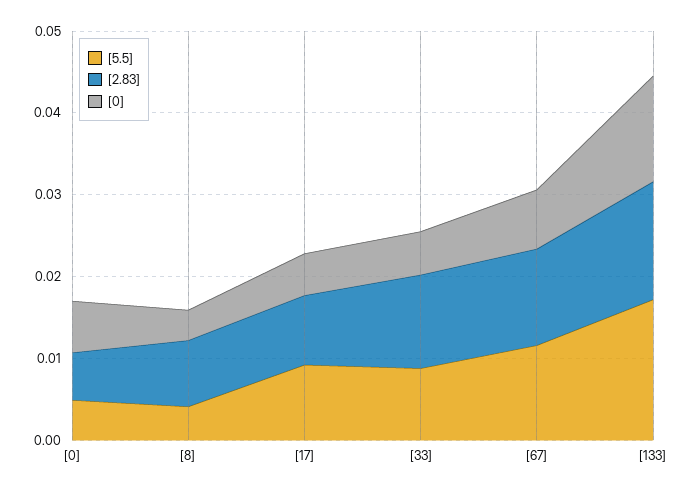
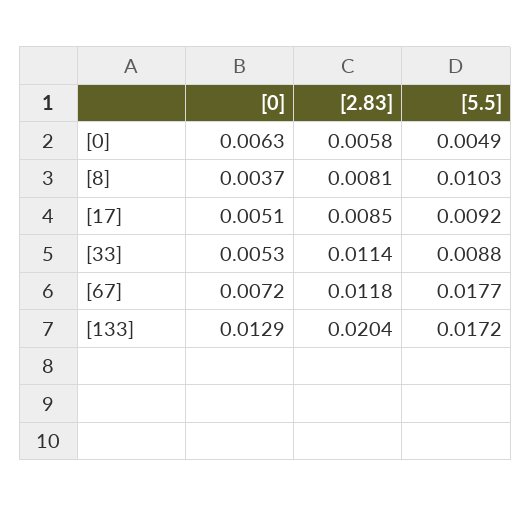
  {
    "[5.5]": {
      "[0]": 0.0049,
-     "[8]": 0.004,
+     "[8]": 0.0103,
      "[17]": 0.0092,
      "[33]": 0.0088,
-     "[67]": 0.012,
+     "[67]": 0.0177,
      "[133]": 0.0172
    },
    "[2.83]": {
      "[0]": 0.0058,
      "[8]": 0.0081,
      "[17]": 0.0085,
      "[33]": 0.0114,
      "[67]": 0.0118,
-     "[133]": 0.014
+     "[133]": 0.0204
    },
    "[0]": {
      "[0]": 0.0063,
      "[8]": 0.0037,
      "[17]": 0.0051,
      "[33]": 0.0053,
      "[67]": 0.0072,
      "[133]": 0.0129
    }
  }

